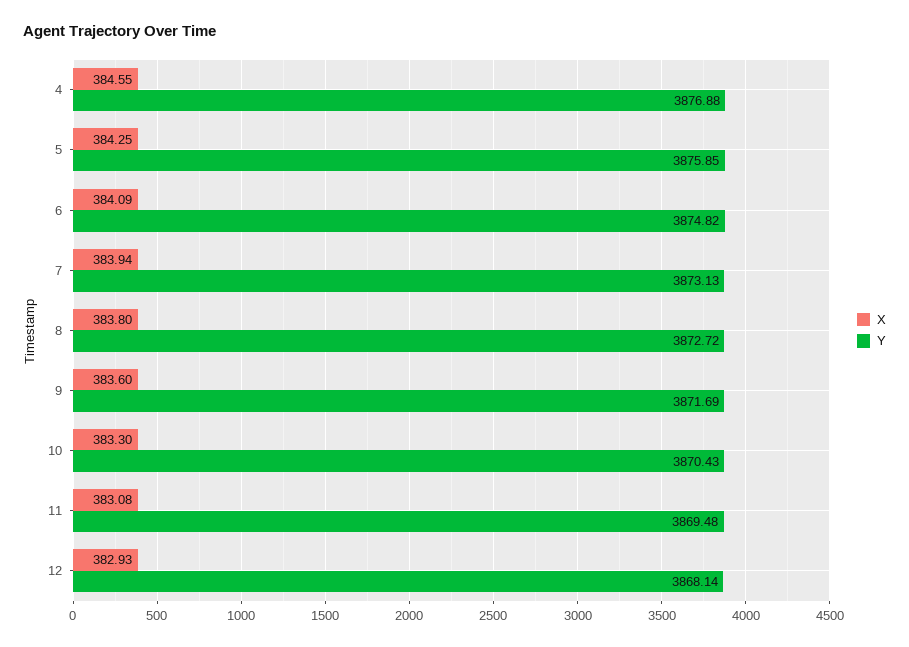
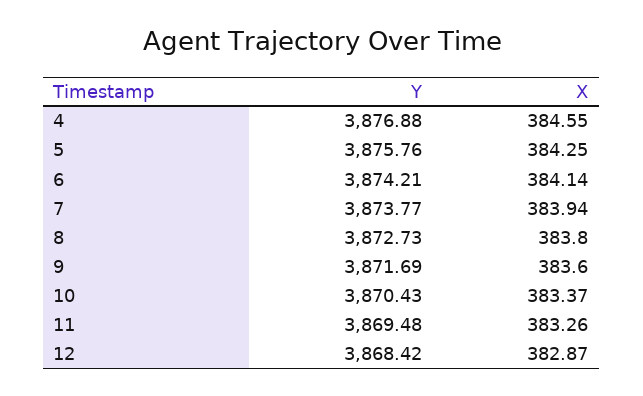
  {
    "X": {
      "4": 384.55,
      "5": 384.25,
-     "6": 384.09,
+     "6": 384.14,
      "7": 383.94,
      "8": 383.8,
      "9": 383.6,
-     "10": 383.3,
+     "10": 383.37,
-     "11": 383.08,
+     "11": 383.26,
-     "12": 382.93
+     "12": 382.87
    },
    "Y": {
      "4": 3876.88,
-     "5": 3875.85,
+     "5": 3875.76,
-     "6": 3874.82,
+     "6": 3874.21,
-     "7": 3873.13,
+     "7": 3873.77,
-     "8": 3872.72,
+     "8": 3872.73,
      "9": 3871.69,
      "10": 3870.43,
      "11": 3869.48,
-     "12": 3868.14
+     "12": 3868.42
    }
  }

